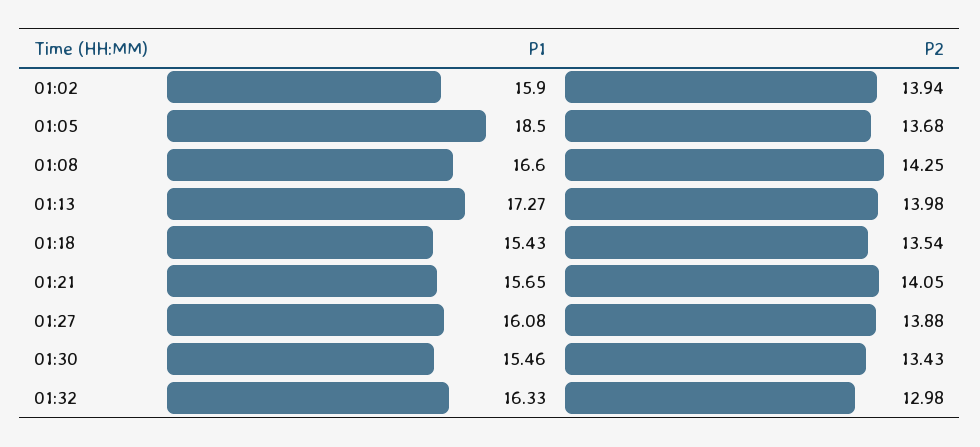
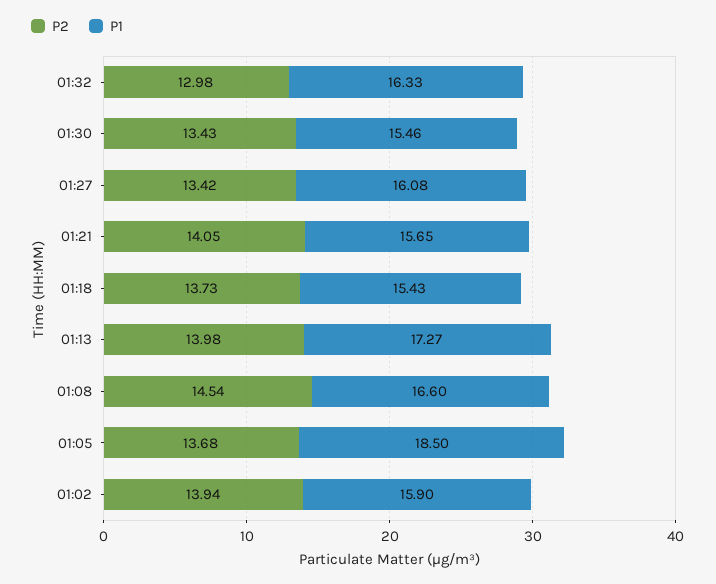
  {
    "P1": {
      "01:02": 15.9,
      "01:05": 18.5,
      "01:08": 16.6,
      "01:13": 17.27,
      "01:18": 15.43,
      "01:21": 15.65,
      "01:27": 16.08,
      "01:30": 15.46,
      "01:32": 16.33
    },
    "P2": {
      "01:02": 13.94,
      "01:05": 13.68,
-     "01:08": 14.25,
+     "01:08": 14.54,
      "01:13": 13.98,
-     "01:18": 13.54,
+     "01:18": 13.73,
      "01:21": 14.05,
-     "01:27": 13.88,
+     "01:27": 13.42,
      "01:30": 13.43,
      "01:32": 12.98
    }
  }

